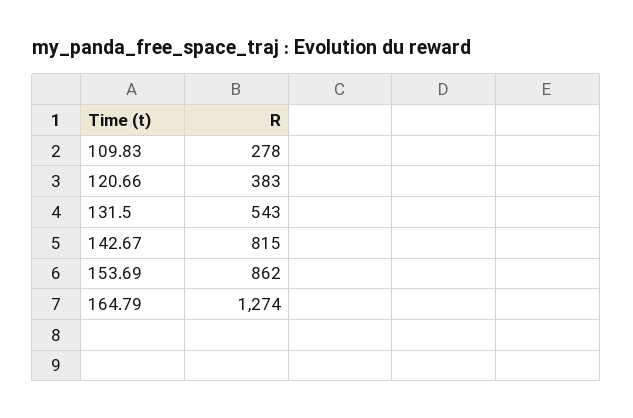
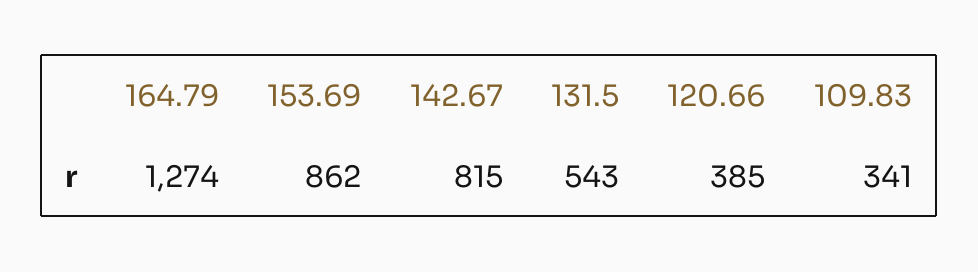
  {
-   "109.83": 278,
+   "109.83": 341,
-   "120.66": 383,
+   "120.66": 385,
    "131.5": 543,
    "142.67": 815,
    "153.69": 862,
    "164.79": 1274
  }

